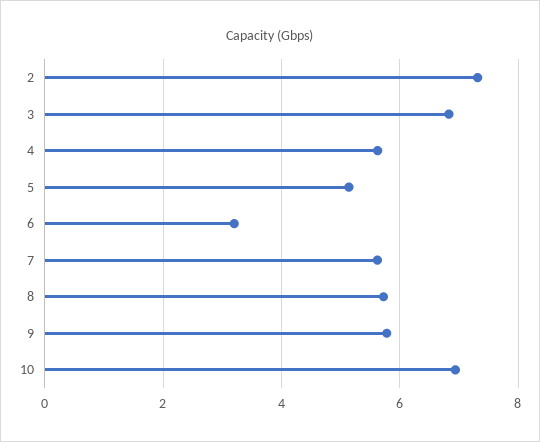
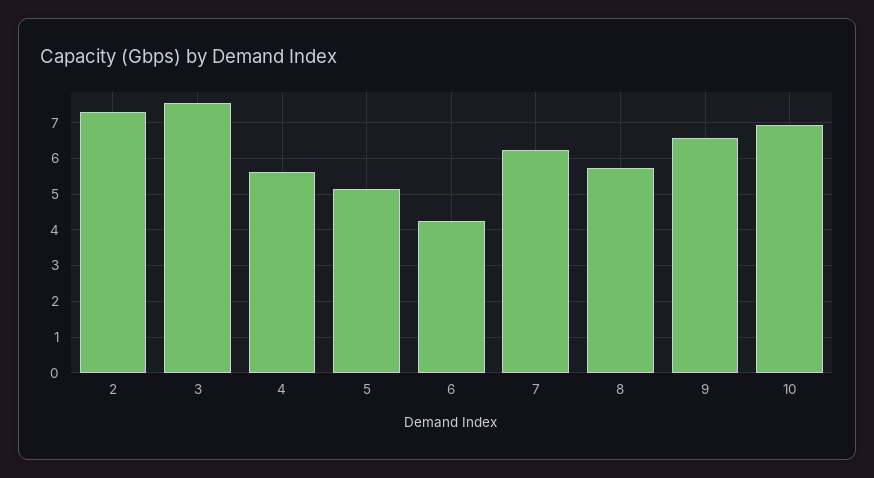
  {
    "2": 7.4,
-   "3": 6.8,
+   "3": 7.6,
    "4": 5.6,
    "5": 5.2,
-   "6": 3.2,
+   "6": 4.2,
-   "7": 5.6,
+   "7": 6.2,
    "8": 5.8,
-   "9": 5.8,
+   "9": 6.6,
    "10": 7
  }

